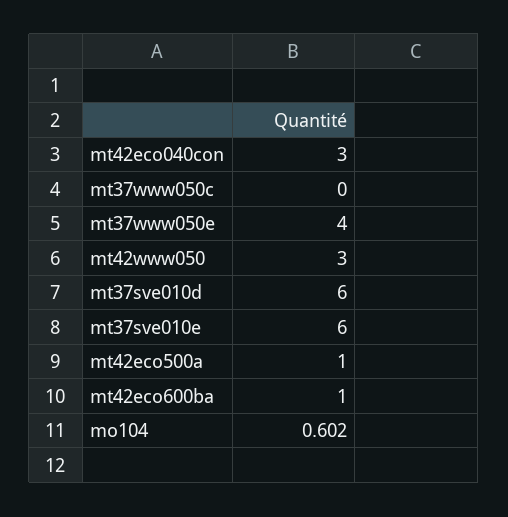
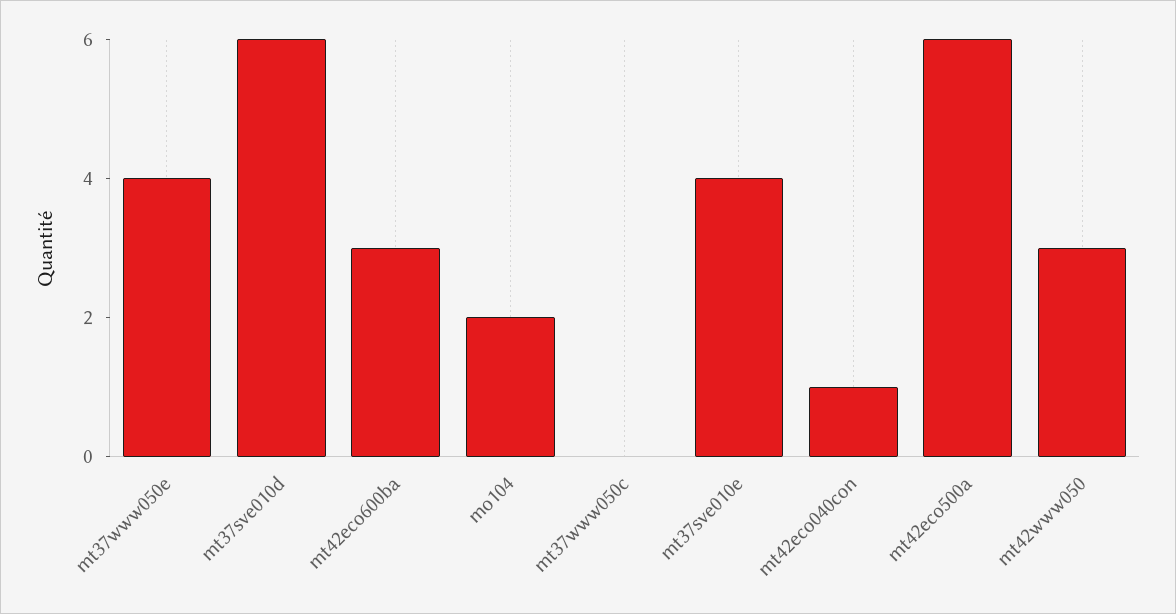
  {
-   "mt42eco040con": 3,
+   "mt42eco040con": 1,
    "mt37www050c": 0,
    "mt37www050e": 4,
    "mt42www050": 3,
    "mt37sve010d": 6,
-   "mt37sve010e": 6,
+   "mt37sve010e": 4,
-   "mt42eco500a": 1,
+   "mt42eco500a": 6,
-   "mt42eco600ba": 1,
+   "mt42eco600ba": 3,
-   "mo104": 0.602
+   "mo104": 2
  }

